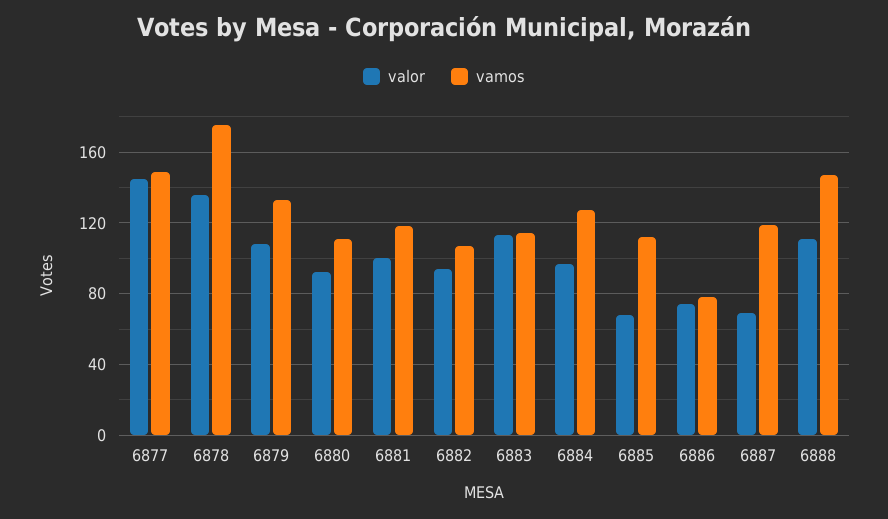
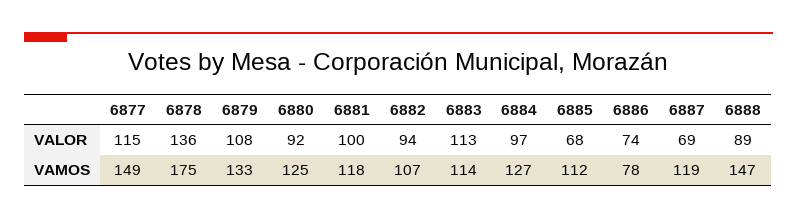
  {
    "valor": {
-     "6877": 145,
+     "6877": 115,
      "6878": 136,
      "6879": 108,
      "6880": 92,
      "6881": 100,
      "6882": 94,
      "6883": 113,
      "6884": 97,
      "6885": 68,
      "6886": 74,
      "6887": 69,
-     "6888": 110
+     "6888": 89
    },
    "vamos": {
      "6877": 149,
      "6878": 175,
      "6879": 133,
-     "6880": 110,
+     "6880": 125,
      "6881": 118,
      "6882": 107,
      "6883": 114,
      "6884": 127,
      "6885": 112,
      "6886": 78,
      "6887": 119,
      "6888": 147
    }
  }

